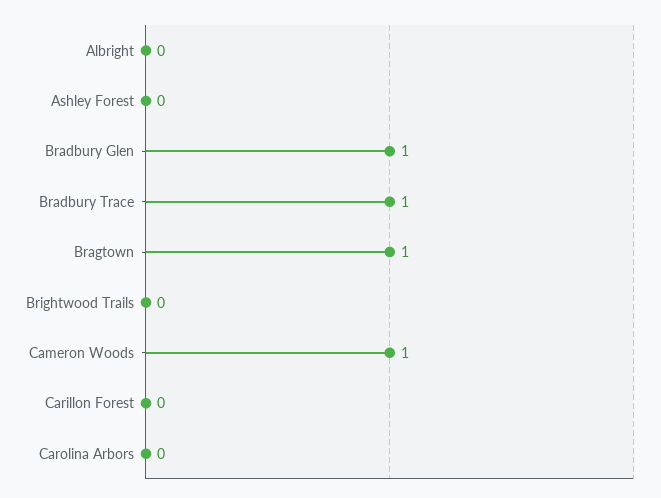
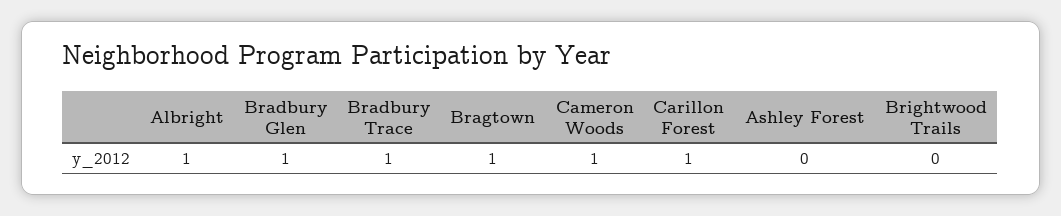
  {
-   "Albright": 0,
+   "Albright": 1,
    "Ashley Forest": 0,
    "Bradbury Glen": 1,
    "Bradbury Trace": 1,
    "Bragtown": 1,
    "Brightwood Trails": 0,
    "Cameron Woods": 1,
-   "Carillon Forest": 0,
+   "Carillon Forest": 1
-   "Carolina Arbors": 0
  }

